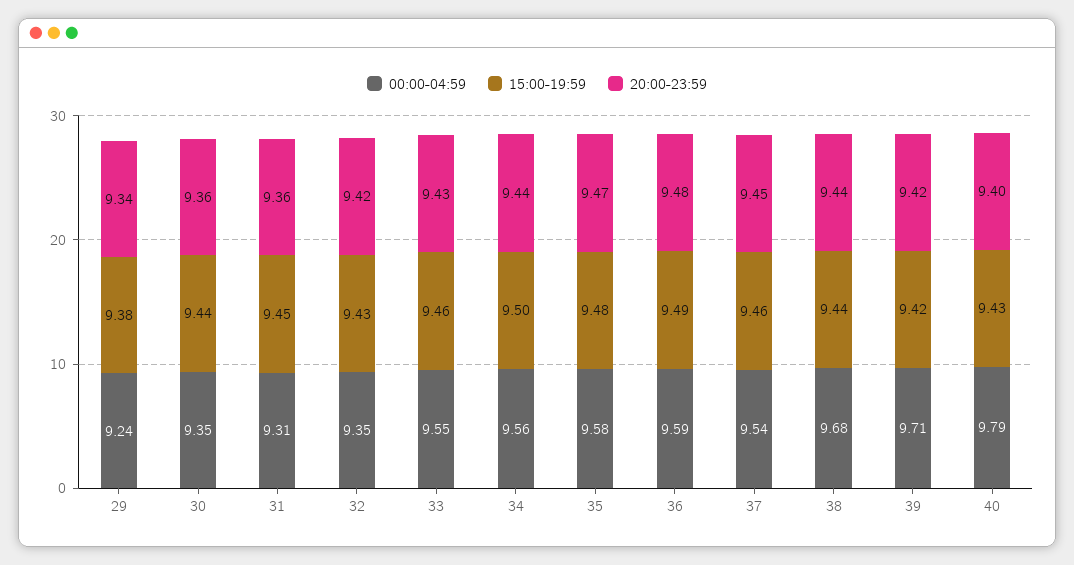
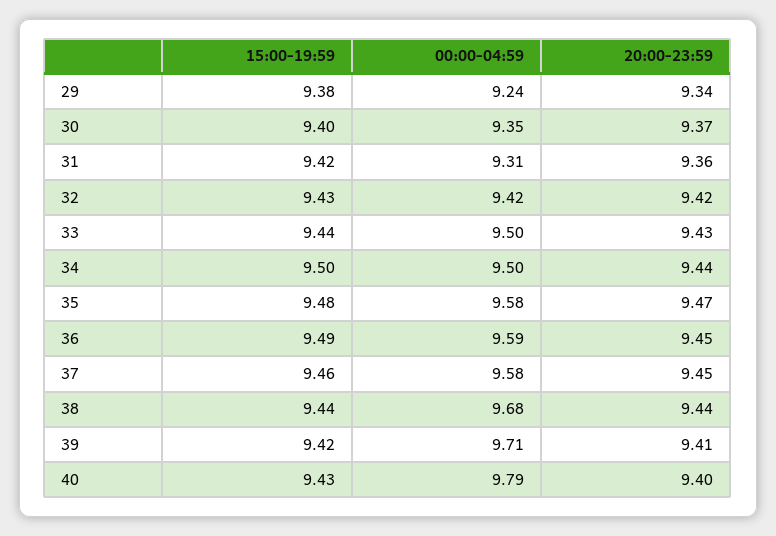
  {
    "00:00-04:59": {
      "29": 9.24,
      "30": 9.35,
      "31": 9.31,
-     "32": 9.35,
+     "32": 9.42,
-     "33": 9.55,
+     "33": 9.5,
-     "34": 9.56,
+     "34": 9.5,
      "35": 9.58,
      "36": 9.59,
-     "37": 9.54,
+     "37": 9.58,
      "38": 9.68,
      "39": 9.71,
      "40": 9.79
    },
    "15:00-19:59": {
      "29": 9.38,
-     "30": 9.44,
+     "30": 9.4,
-     "31": 9.45,
+     "31": 9.42,
      "32": 9.43,
-     "33": 9.46,
+     "33": 9.44,
      "34": 9.5,
      "35": 9.48,
      "36": 9.49,
      "37": 9.46,
      "38": 9.44,
      "39": 9.42,
      "40": 9.43
    },
    "20:00-23:59": {
      "29": 9.34,
-     "30": 9.36,
+     "30": 9.37,
      "31": 9.36,
      "32": 9.42,
      "33": 9.43,
      "34": 9.44,
      "35": 9.47,
-     "36": 9.48,
+     "36": 9.45,
      "37": 9.45,
      "38": 9.44,
-     "39": 9.42,
+     "39": 9.41,
      "40": 9.4
    }
  }

